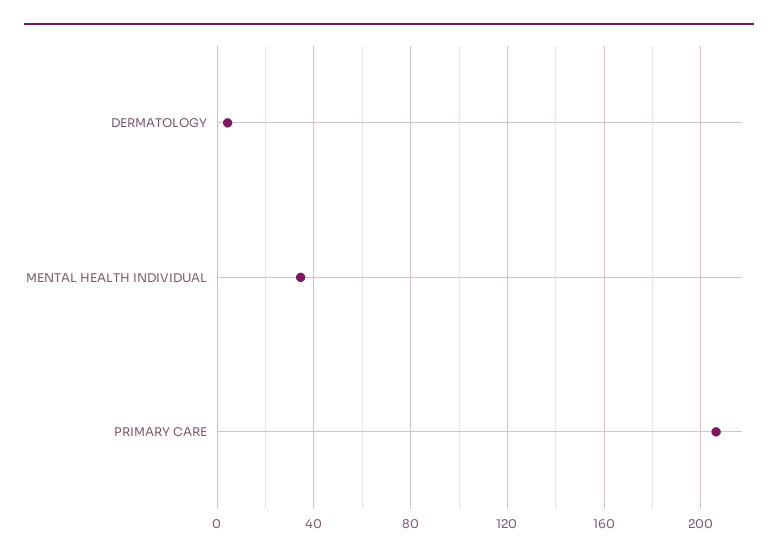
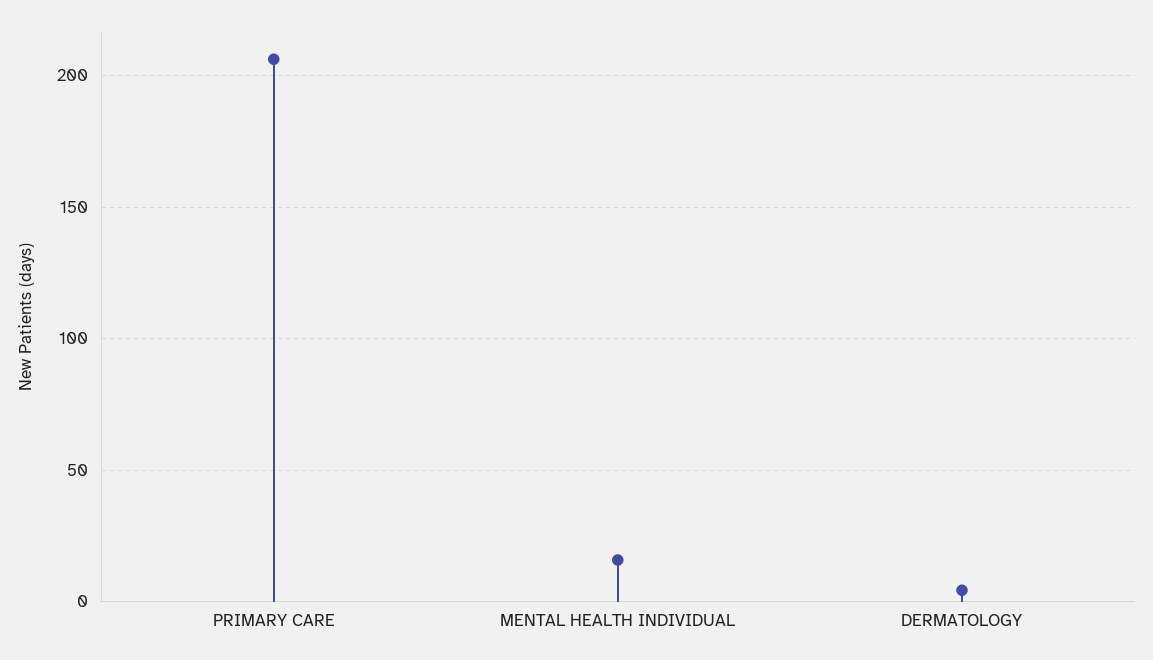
  {
    "DERMATOLOGY": 5,
-   "MENTAL HEALTH INDIVIDUAL": 35,
+   "MENTAL HEALTH INDIVIDUAL": 15,
    "PRIMARY CARE": 205
  }

